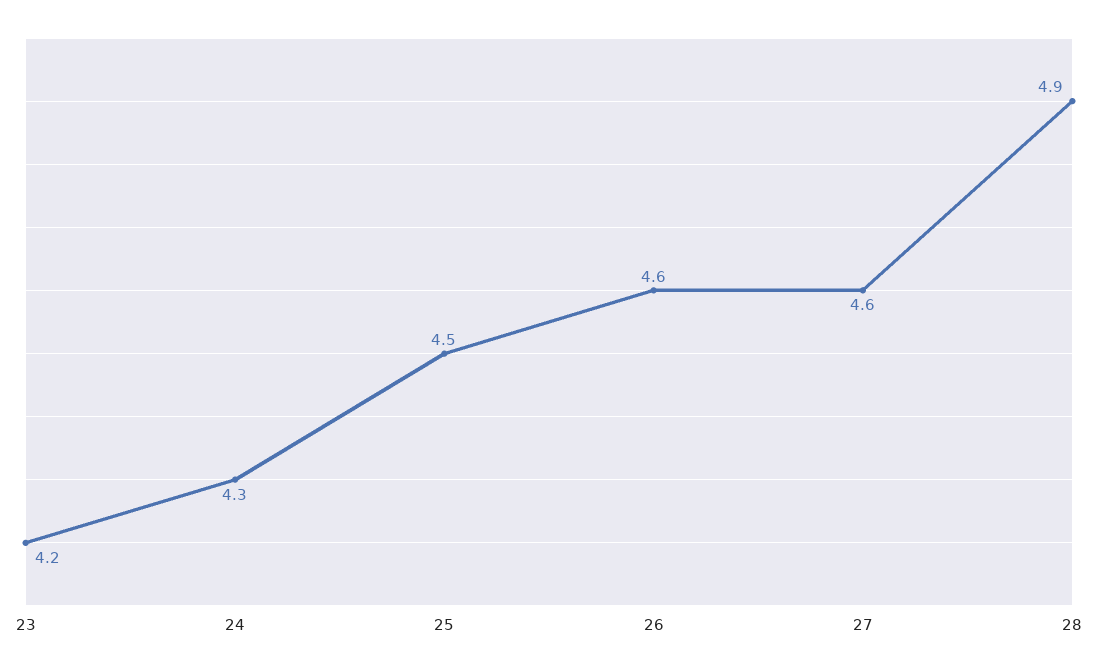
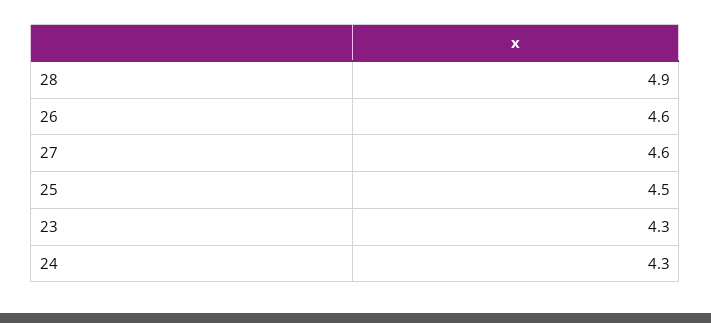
  {
-   "23": 4.2,
+   "23": 4.3,
    "24": 4.3,
    "25": 4.5,
    "26": 4.6,
    "27": 4.6,
    "28": 4.9
  }

